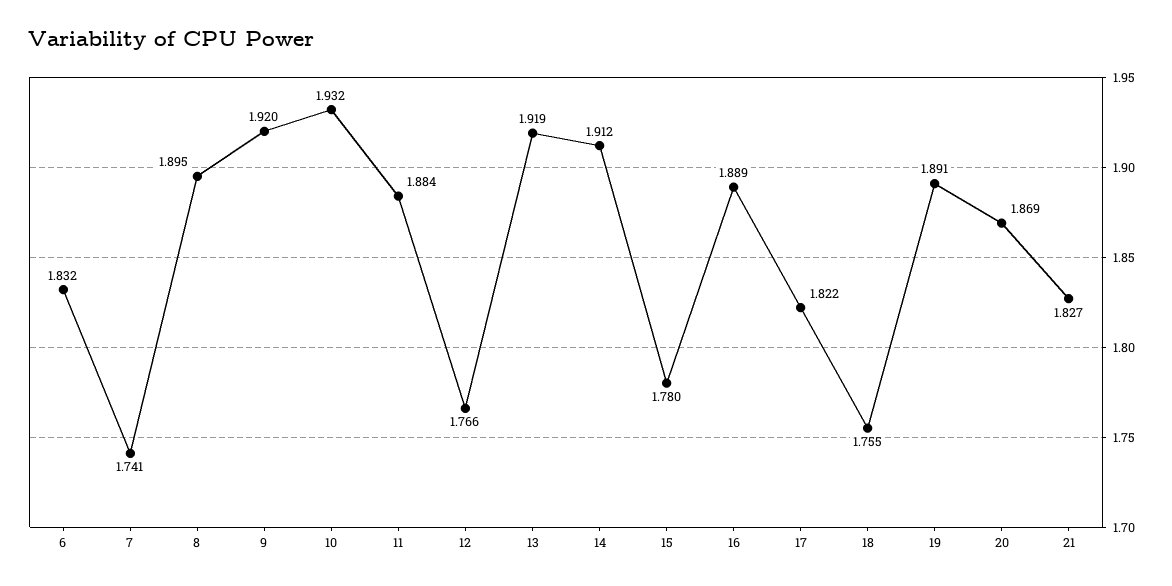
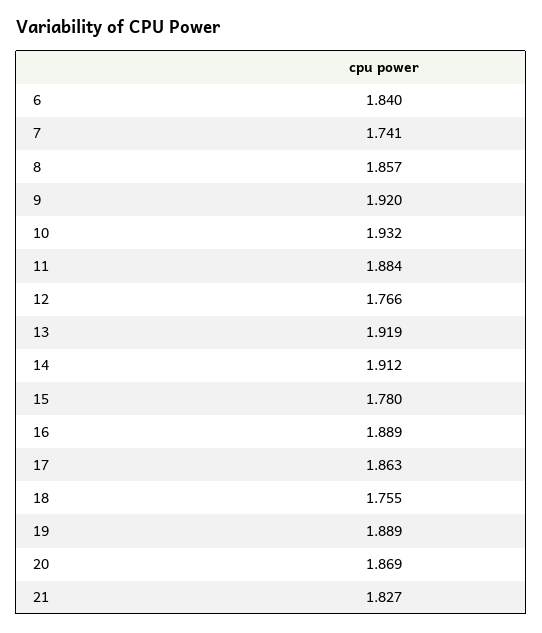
  {
-   "6": 1.832,
+   "6": 1.84,
    "7": 1.741,
-   "8": 1.895,
+   "8": 1.857,
    "9": 1.92,
    "10": 1.932,
    "11": 1.884,
    "12": 1.766,
    "13": 1.919,
    "14": 1.912,
    "15": 1.78,
    "16": 1.889,
-   "17": 1.822,
+   "17": 1.863,
    "18": 1.755,
-   "19": 1.891,
+   "19": 1.889,
    "20": 1.869,
    "21": 1.827
  }

